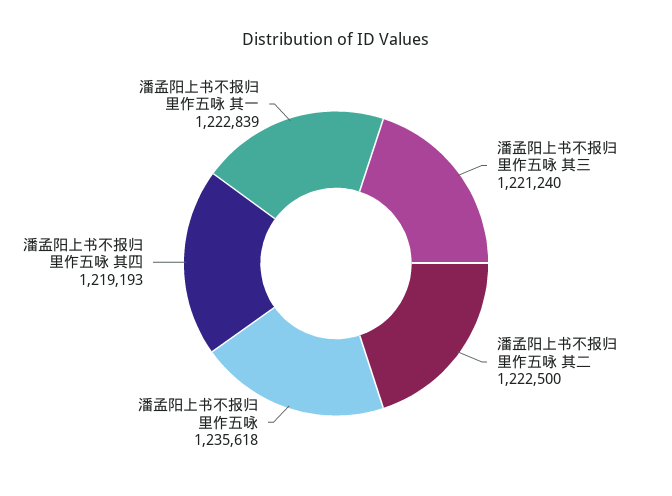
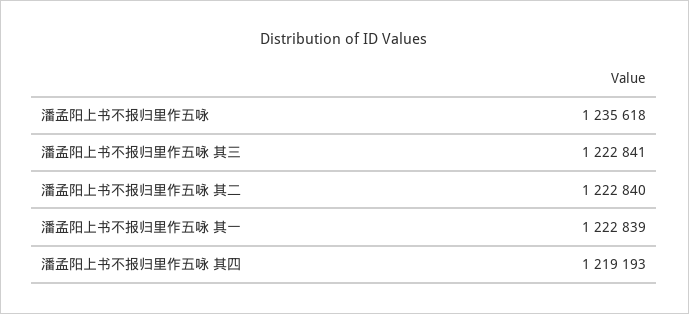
  {
-   "潘孟阳上书不报归里作五咏 其三": 1221240,
+   "潘孟阳上书不报归里作五咏 其三": 1222841,
-   "潘孟阳上书不报归里作五咏 其二": 1222500,
+   "潘孟阳上书不报归里作五咏 其二": 1222840,
    "潘孟阳上书不报归里作五咏": 1235618,
    "潘孟阳上书不报归里作五咏 其四": 1219193,
    "潘孟阳上书不报归里作五咏 其一": 1222839
  }

